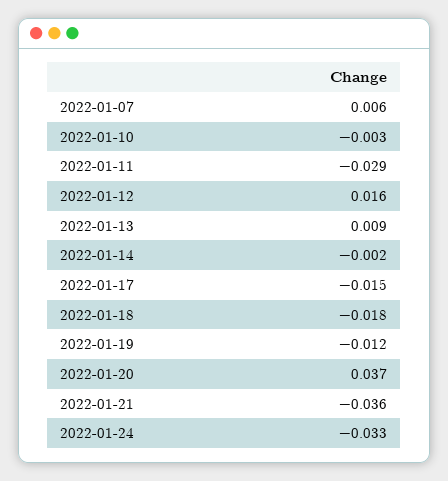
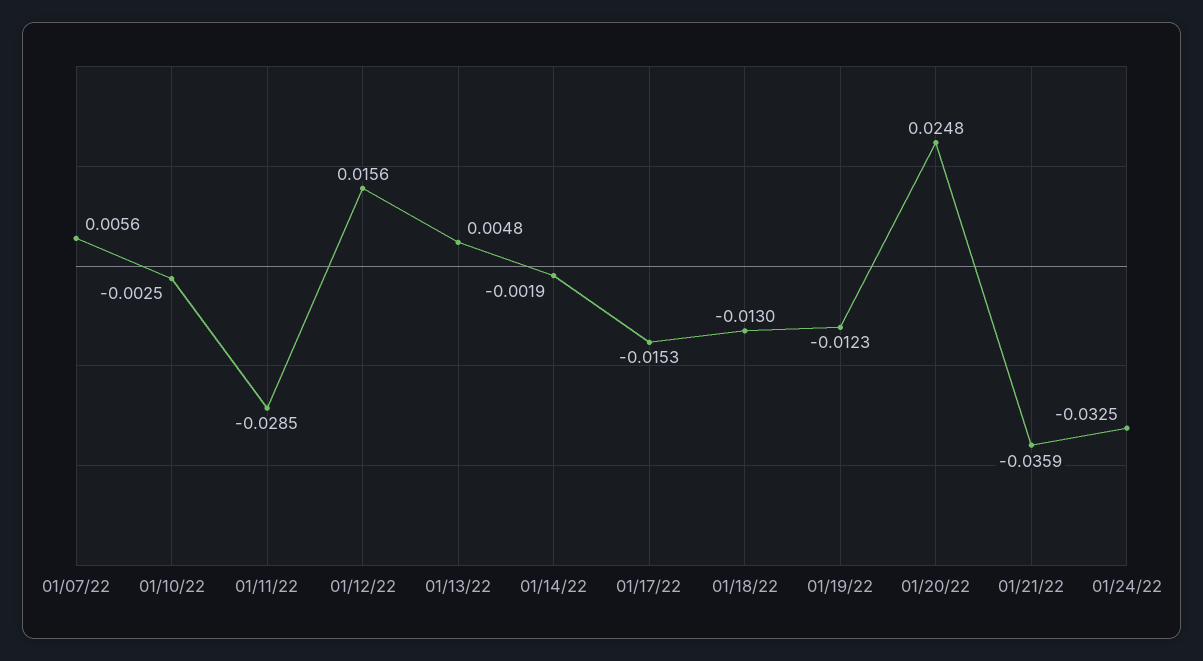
  {
    "2022-01-07": 0.0056,
    "2022-01-10": -0.0025,
    "2022-01-11": -0.0285,
    "2022-01-12": 0.0156,
-   "2022-01-13": 0.009,
+   "2022-01-13": 0.0048,
    "2022-01-14": -0.0019,
    "2022-01-17": -0.0153,
-   "2022-01-18": -0.018,
+   "2022-01-18": -0.013,
    "2022-01-19": -0.0123,
-   "2022-01-20": 0.037,
+   "2022-01-20": 0.0248,
    "2022-01-21": -0.0359,
    "2022-01-24": -0.0325
  }

